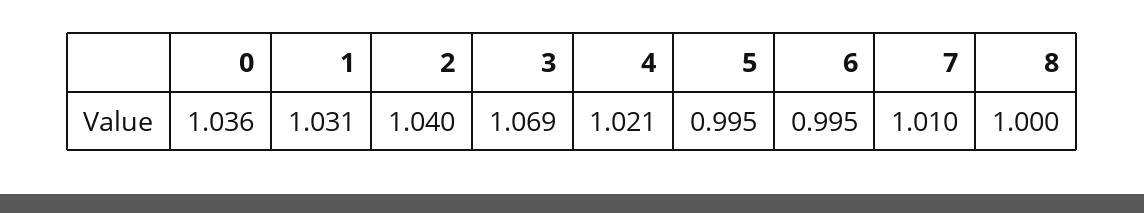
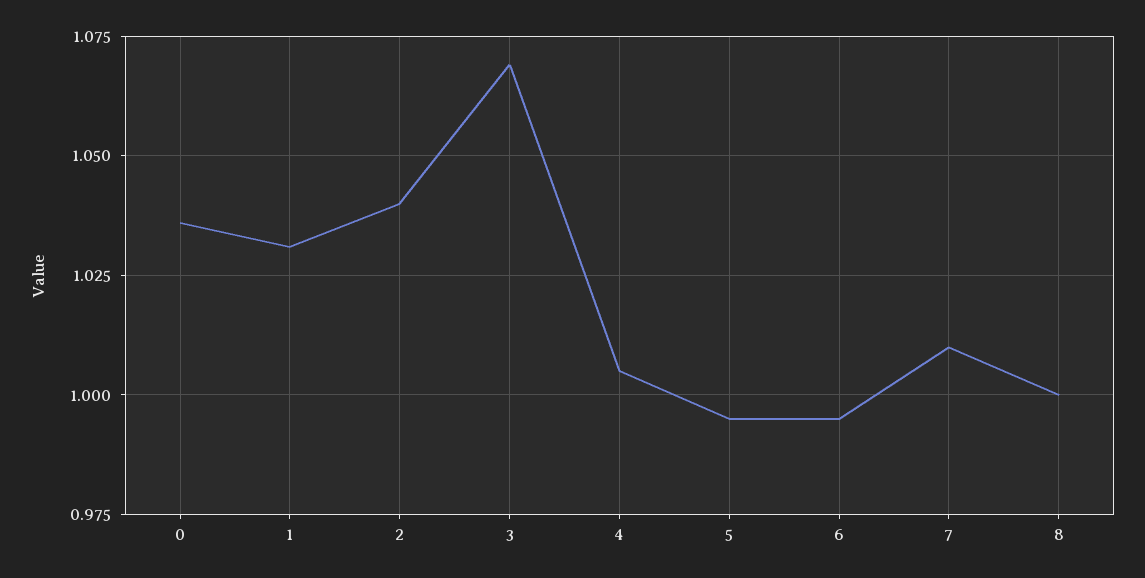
  {
    "0": 1.036,
    "1": 1.031,
    "2": 1.04,
    "3": 1.069,
-   "4": 1.021,
+   "4": 1.005,
    "5": 0.995,
    "6": 0.995,
    "7": 1.01,
    "8": 1
  }

